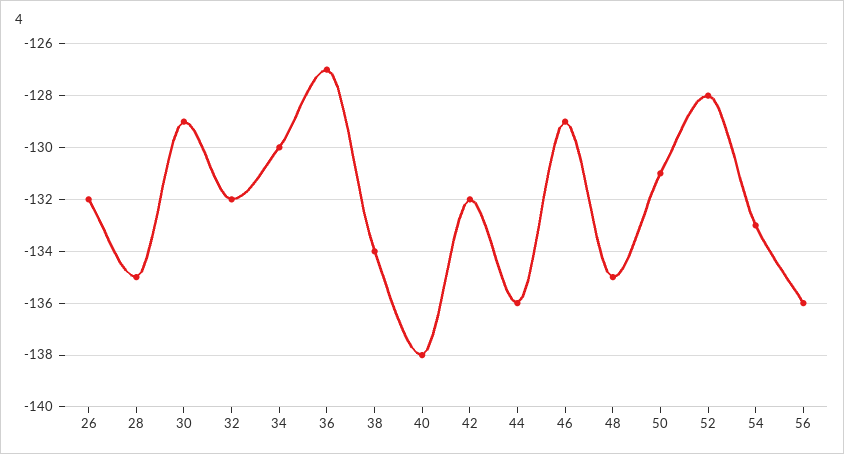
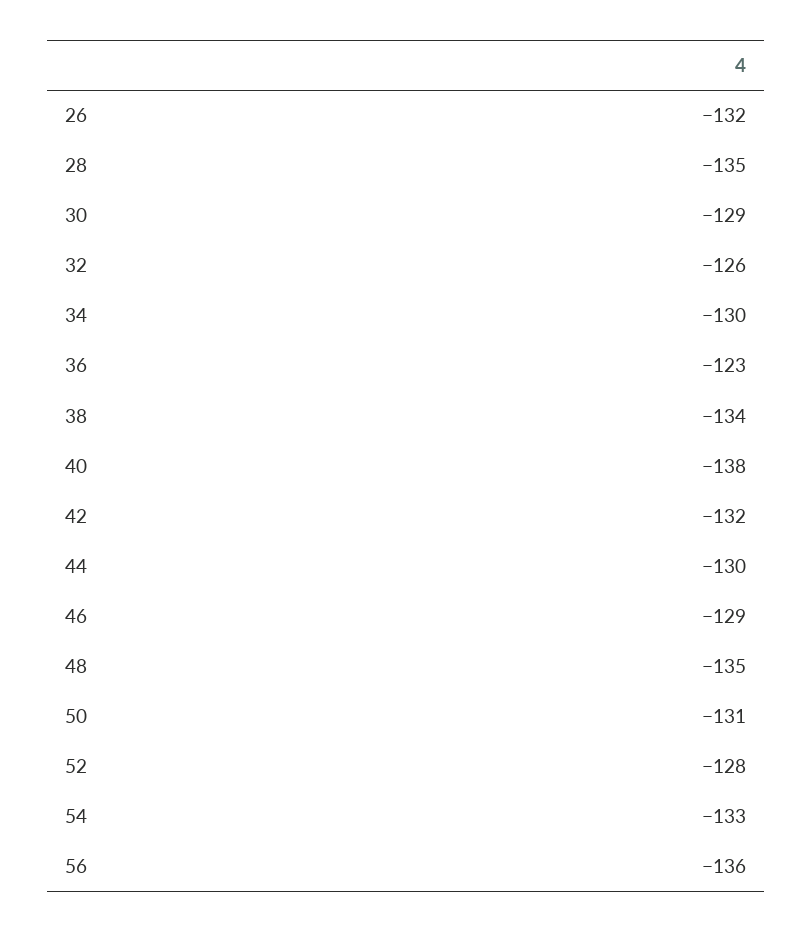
  {
    "26": -132,
    "28": -135,
    "30": -129,
-   "32": -132,
+   "32": -126,
    "34": -130,
-   "36": -127,
+   "36": -123,
    "38": -134,
    "40": -138,
    "42": -132,
-   "44": -136,
+   "44": -130,
    "46": -129,
    "48": -135,
    "50": -131,
    "52": -128,
    "54": -133,
    "56": -136
  }

